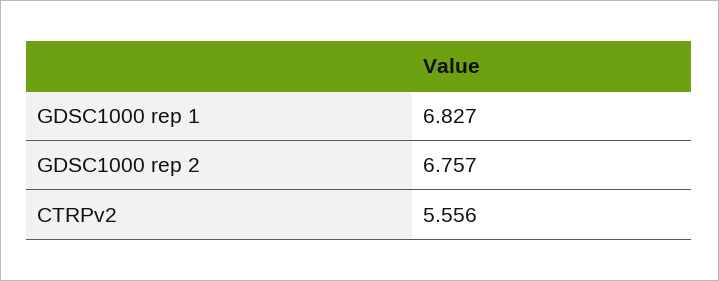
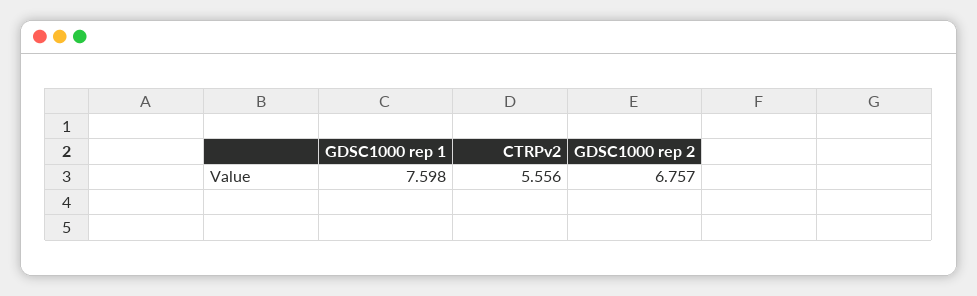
  {
-   "GDSC1000 rep 1": 6.827,
+   "GDSC1000 rep 1": 7.598,
    "GDSC1000 rep 2": 6.757,
    "CTRPv2": 5.556
  }

